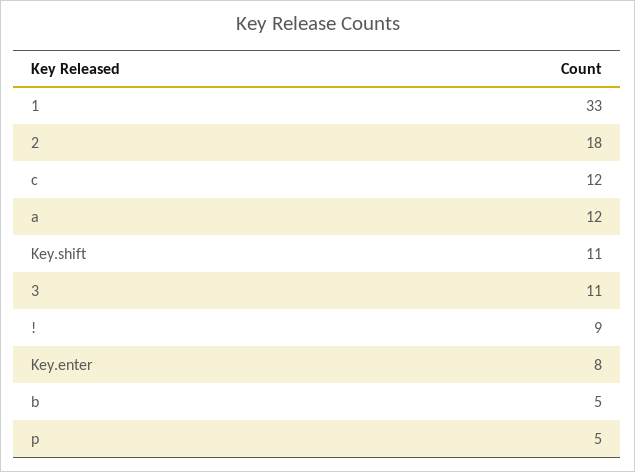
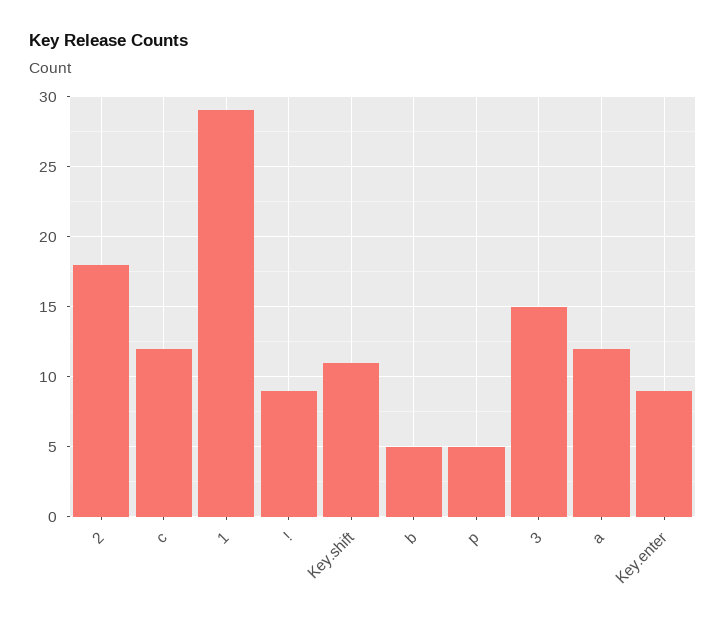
  {
-   "1": 33,
+   "1": 29,
    "2": 18,
    "c": 12,
    "a": 12,
    "Key.shift": 11,
-   "3": 11,
+   "3": 15,
    "!": 9,
-   "Key.enter": 8,
+   "Key.enter": 9,
    "b": 5,
    "p": 5
  }

